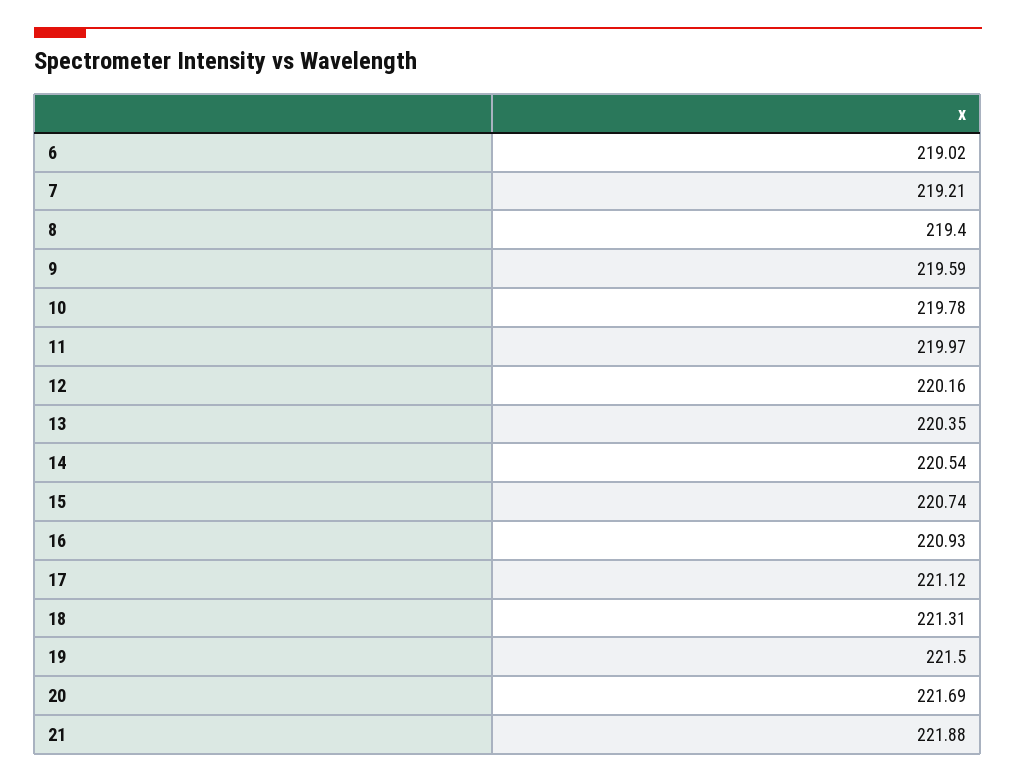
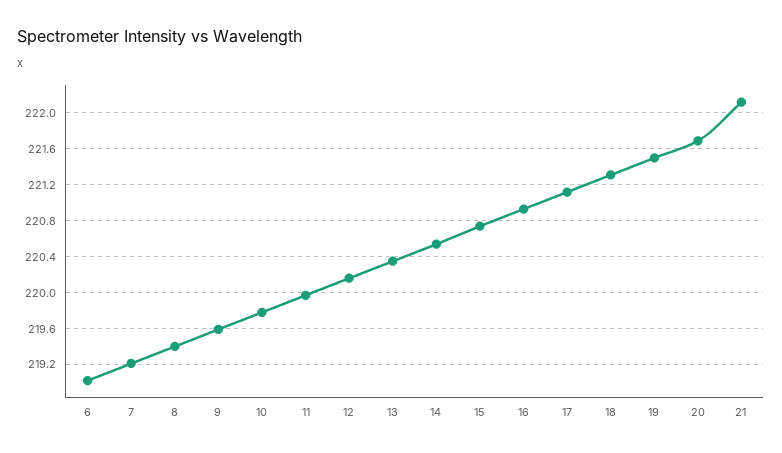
  {
    "6": 219.02,
    "7": 219.21,
    "8": 219.4,
    "9": 219.59,
    "10": 219.78,
    "11": 219.97,
    "12": 220.16,
    "13": 220.35,
    "14": 220.54,
    "15": 220.74,
    "16": 220.93,
    "17": 221.12,
    "18": 221.31,
    "19": 221.5,
    "20": 221.69,
-   "21": 221.88
+   "21": 222.1
  }

